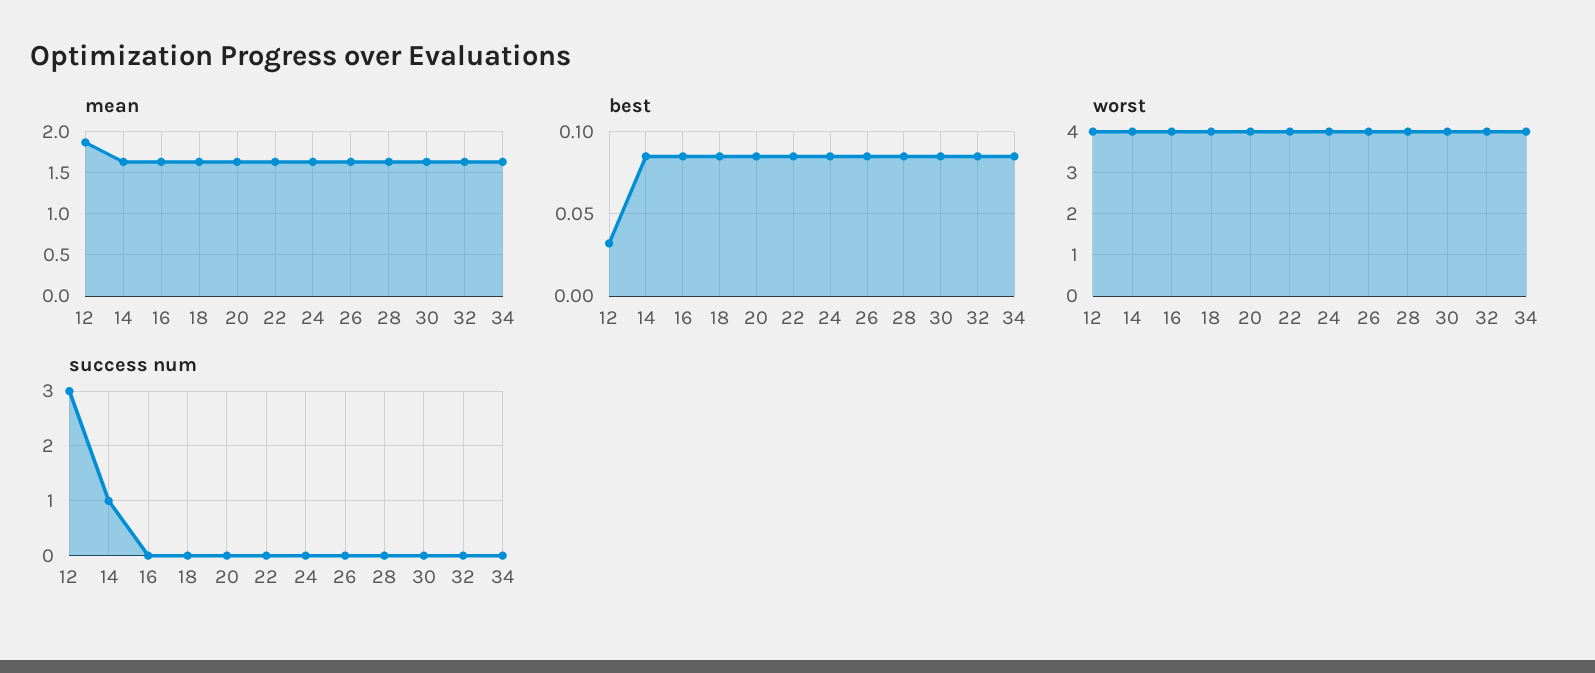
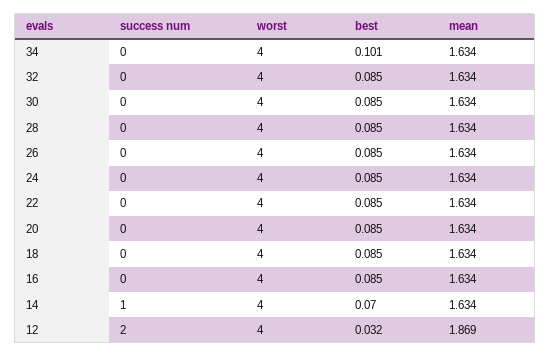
  {
    "mean": {
      "12": 1.869,
      "14": 1.634,
      "16": 1.634,
      "18": 1.634,
      "20": 1.634,
      "22": 1.634,
      "24": 1.634,
      "26": 1.634,
      "28": 1.634,
      "30": 1.634,
      "32": 1.634,
      "34": 1.634
    },
    "best": {
      "12": 0.032,
-     "14": 0.085,
+     "14": 0.07,
      "16": 0.085,
      "18": 0.085,
      "20": 0.085,
      "22": 0.085,
      "24": 0.085,
      "26": 0.085,
      "28": 0.085,
      "30": 0.085,
      "32": 0.085,
-     "34": 0.085
+     "34": 0.101
    },
    "worst": {
      "12": 4,
      "14": 4,
      "16": 4,
      "18": 4,
      "20": 4,
      "22": 4,
      "24": 4,
      "26": 4,
      "28": 4,
      "30": 4,
      "32": 4,
      "34": 4
    },
    "success num": {
-     "12": 3,
+     "12": 2,
      "14": 1,
      "16": 0,
      "18": 0,
      "20": 0,
      "22": 0,
      "24": 0,
      "26": 0,
      "28": 0,
      "30": 0,
      "32": 0,
      "34": 0
    }
  }

